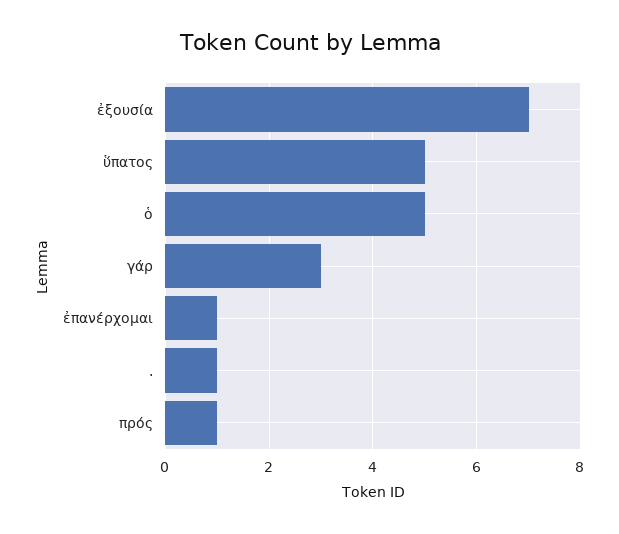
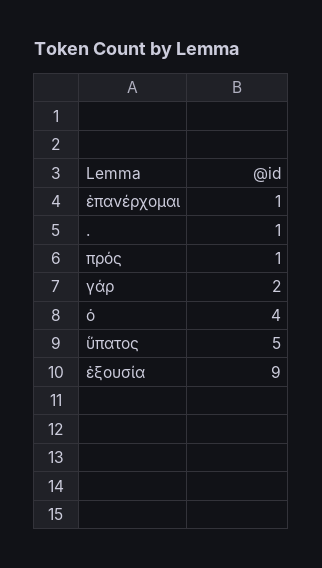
  {
-   "ἐξουσία": 7,
+   "ἐξουσία": 9,
    "ὕπατος": 5,
-   "ὁ": 5,
+   "ὁ": 4,
-   "γάρ": 3,
+   "γάρ": 2,
    "ἐπανέρχομαι": 1,
    ".": 1,
    "πρός": 1
  }

